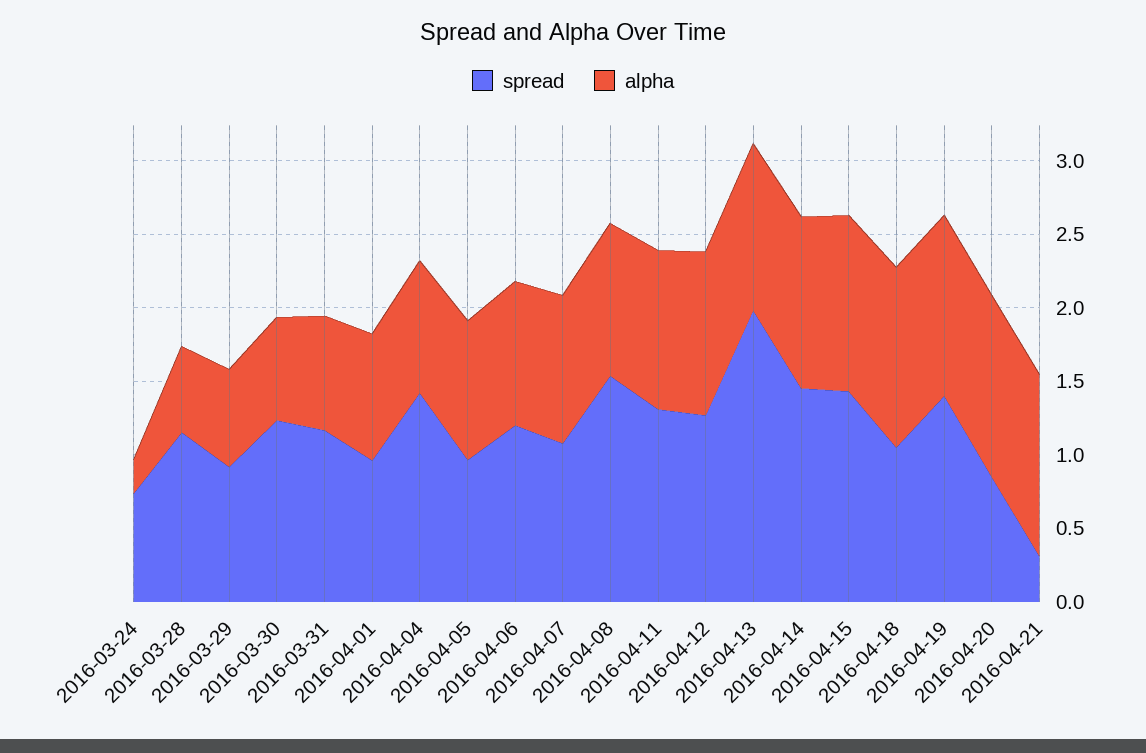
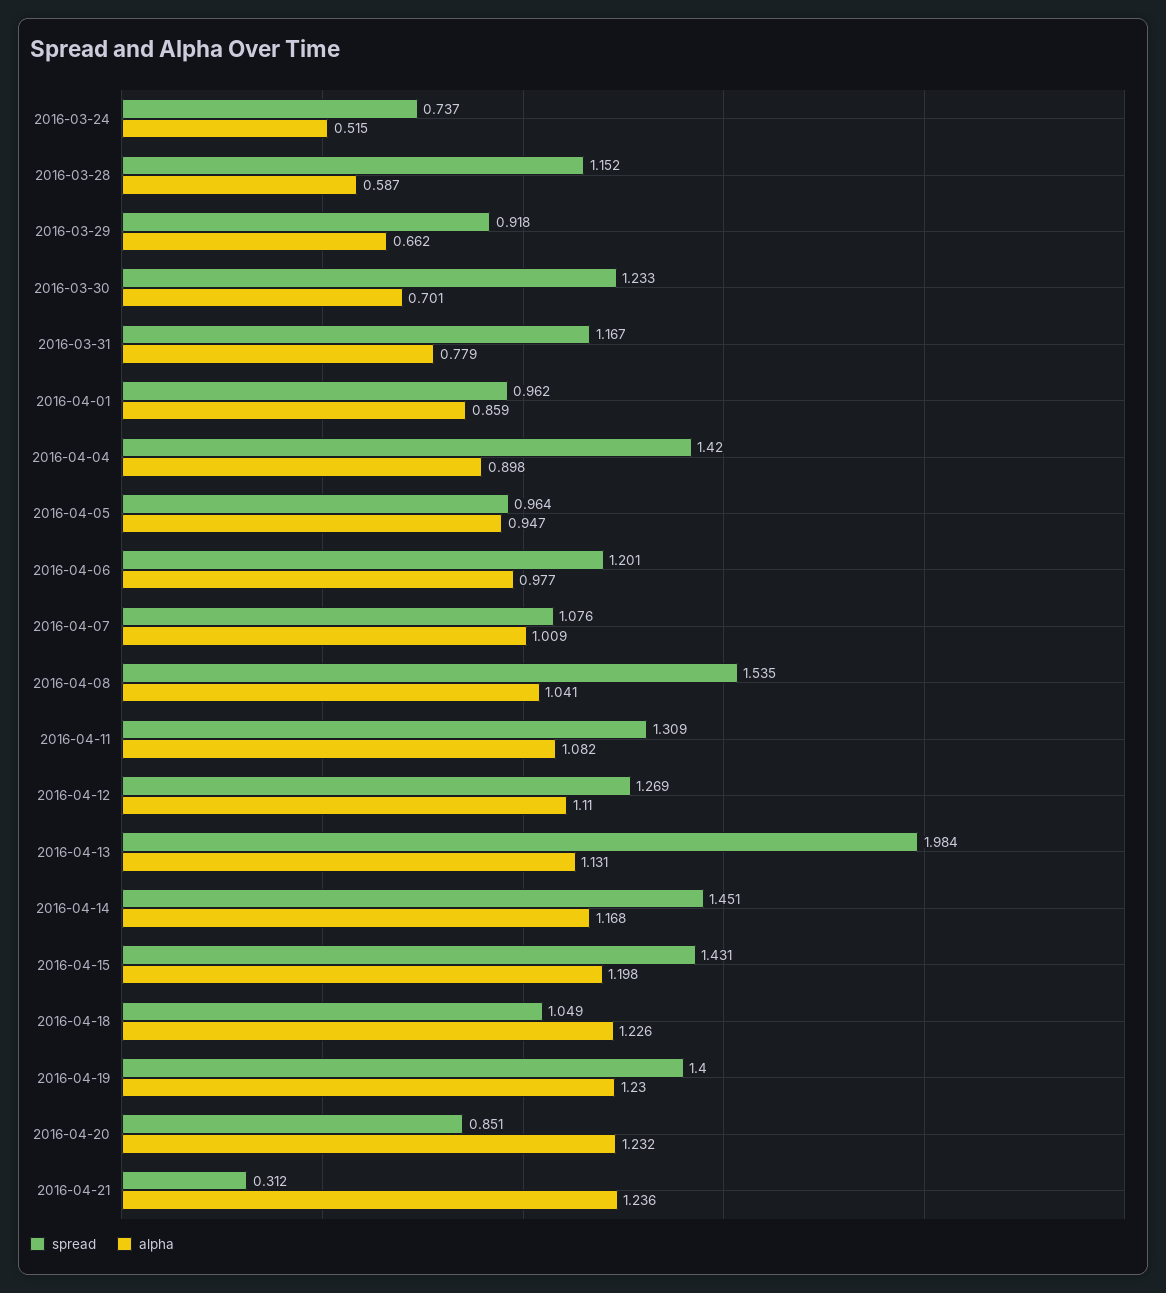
  {
    "spread": {
      "2016-03-24": 0.737,
      "2016-03-28": 1.152,
      "2016-03-29": 0.918,
      "2016-03-30": 1.233,
      "2016-03-31": 1.167,
      "2016-04-01": 0.962,
      "2016-04-04": 1.42,
      "2016-04-05": 0.964,
      "2016-04-06": 1.201,
      "2016-04-07": 1.076,
      "2016-04-08": 1.535,
      "2016-04-11": 1.309,
      "2016-04-12": 1.269,
      "2016-04-13": 1.984,
      "2016-04-14": 1.451,
      "2016-04-15": 1.431,
      "2016-04-18": 1.049,
      "2016-04-19": 1.4,
      "2016-04-20": 0.851,
      "2016-04-21": 0.312
    },
    "alpha": {
-     "2016-03-24": 0.2,
+     "2016-03-24": 0.515,
      "2016-03-28": 0.587,
      "2016-03-29": 0.662,
      "2016-03-30": 0.701,
      "2016-03-31": 0.779,
      "2016-04-01": 0.859,
      "2016-04-04": 0.898,
      "2016-04-05": 0.947,
      "2016-04-06": 0.977,
      "2016-04-07": 1.009,
      "2016-04-08": 1.041,
      "2016-04-11": 1.082,
      "2016-04-12": 1.11,
      "2016-04-13": 1.131,
      "2016-04-14": 1.168,
      "2016-04-15": 1.198,
      "2016-04-18": 1.226,
      "2016-04-19": 1.23,
      "2016-04-20": 1.232,
      "2016-04-21": 1.236
    }
  }

